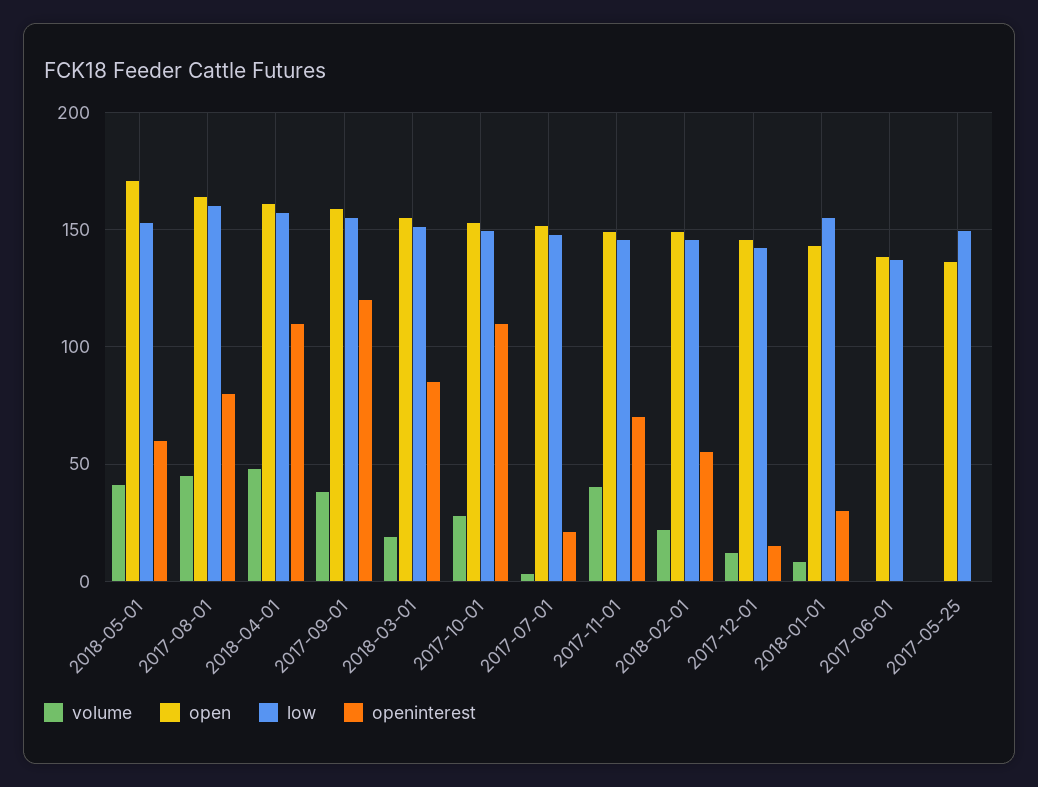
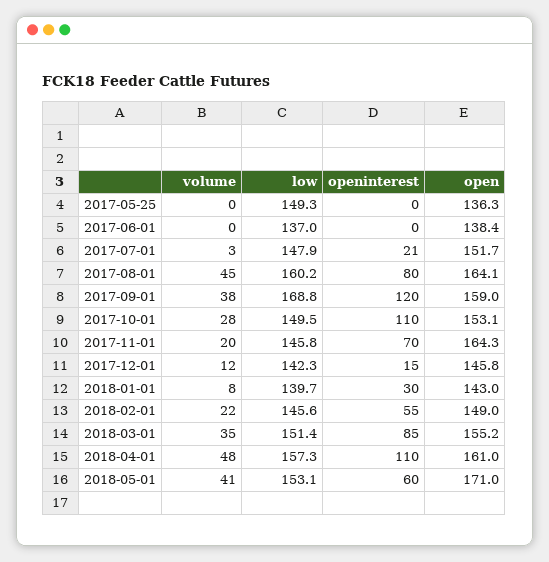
  {
    "volume": {
      "2018-05-01": 41,
      "2017-08-01": 45,
      "2018-04-01": 48,
      "2017-09-01": 38,
-     "2018-03-01": 20,
+     "2018-03-01": 35,
      "2017-10-01": 28,
      "2017-07-01": 3,
-     "2017-11-01": 40,
+     "2017-11-01": 20,
      "2018-02-01": 22,
      "2017-12-01": 12,
      "2018-01-01": 8,
      "2017-06-01": 0,
      "2017-05-25": 0
    },
    "open": {
      "2018-05-01": 171,
      "2017-08-01": 164.1,
      "2018-04-01": 161,
      "2017-09-01": 159,
      "2018-03-01": 155.2,
      "2017-10-01": 153.1,
      "2017-07-01": 151.7,
-     "2017-11-01": 150,
+     "2017-11-01": 164.3,
      "2018-02-01": 149,
      "2017-12-01": 145.8,
      "2018-01-01": 143,
      "2017-06-01": 138.4,
      "2017-05-25": 136.3
    },
    "low": {
      "2018-05-01": 153.1,
      "2017-08-01": 160.2,
      "2018-04-01": 157.3,
-     "2017-09-01": 155,
+     "2017-09-01": 168.8,
      "2018-03-01": 151.4,
      "2017-10-01": 149.5,
      "2017-07-01": 147.9,
      "2017-11-01": 145.8,
      "2018-02-01": 145.6,
      "2017-12-01": 142.3,
-     "2018-01-01": 155,
+     "2018-01-01": 139.7,
      "2017-06-01": 137,
      "2017-05-25": 149.3
    },
    "openinterest": {
      "2018-05-01": 60,
      "2017-08-01": 80,
      "2018-04-01": 110,
      "2017-09-01": 120,
      "2018-03-01": 85,
      "2017-10-01": 110,
      "2017-07-01": 21,
      "2017-11-01": 70,
      "2018-02-01": 55,
      "2017-12-01": 15,
      "2018-01-01": 30,
      "2017-06-01": 0,
      "2017-05-25": 0
    }
  }

